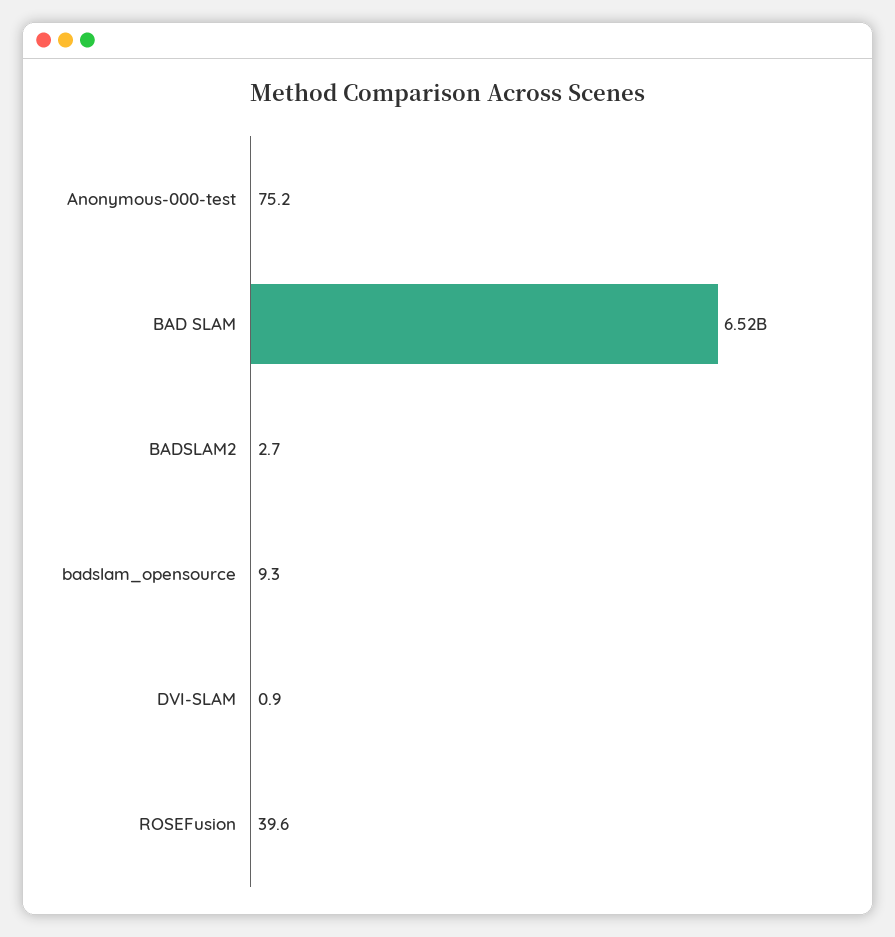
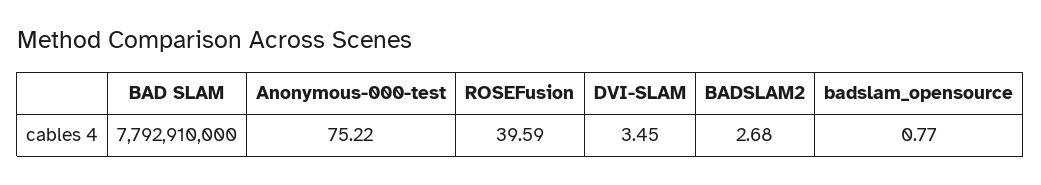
  {
    "Anonymous-000-test": 75.22,
-   "BAD SLAM": 6520000000,
+   "BAD SLAM": 7792910000,
    "BADSLAM2": 2.68,
-   "badslam_opensource": 9.3,
+   "badslam_opensource": 0.77,
-   "DVI-SLAM": 0.9,
+   "DVI-SLAM": 3.45,
    "ROSEFusion": 39.59
  }

